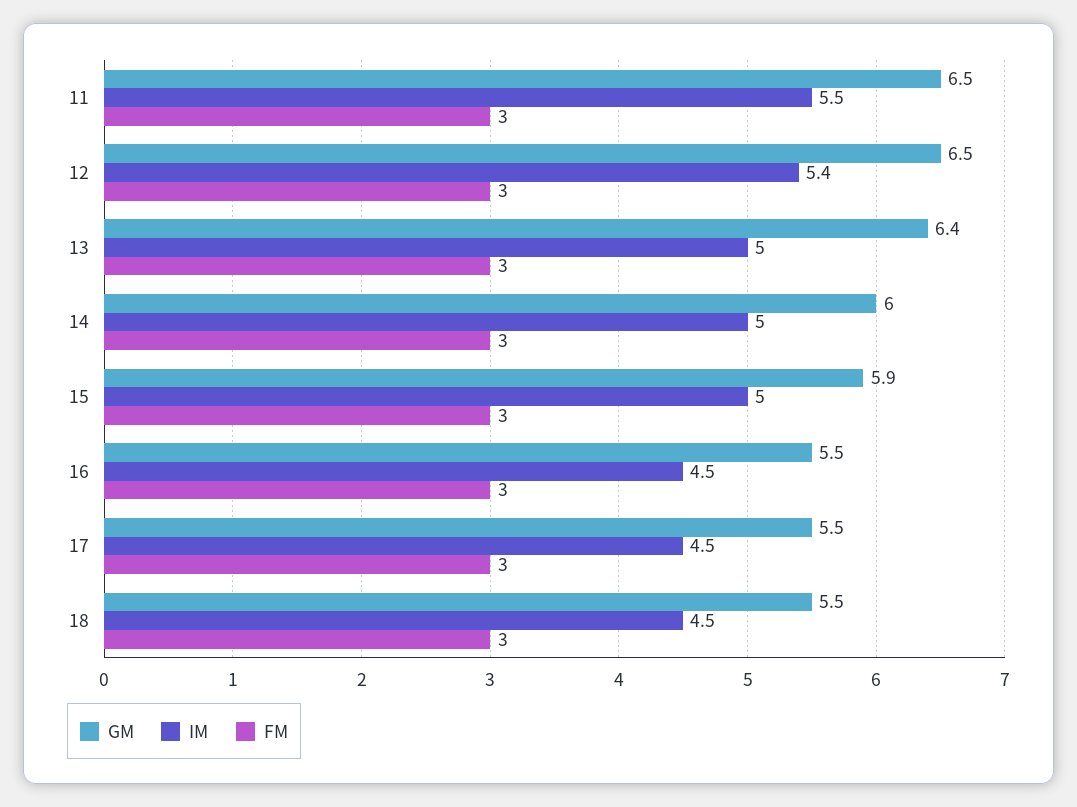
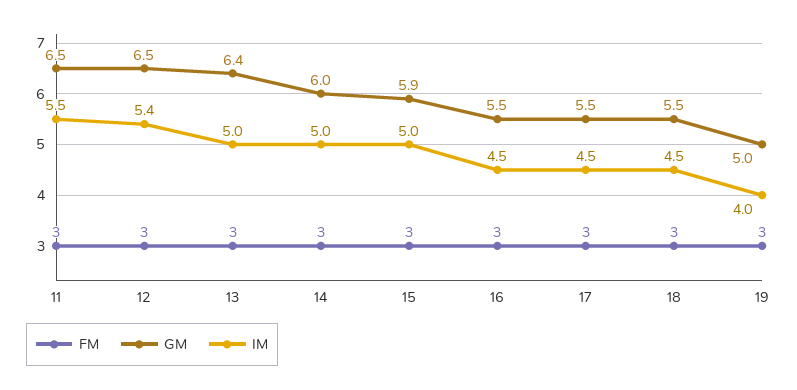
  {
    "GM": {
      "11": 6.5,
      "12": 6.5,
      "13": 6.4,
      "14": 6,
      "15": 5.9,
      "16": 5.5,
      "17": 5.5,
-     "18": 5.5
+     "18": 5.5,
+     "19": 5
    },
    "IM": {
      "11": 5.5,
      "12": 5.4,
      "13": 5,
      "14": 5,
      "15": 5,
      "16": 4.5,
      "17": 4.5,
-     "18": 4.5
+     "18": 4.5,
+     "19": 4
    },
    "FM": {
      "11": 3,
      "12": 3,
      "13": 3,
      "14": 3,
      "15": 3,
      "16": 3,
      "17": 3,
-     "18": 3
+     "18": 3,
+     "19": 3
    }
  }

